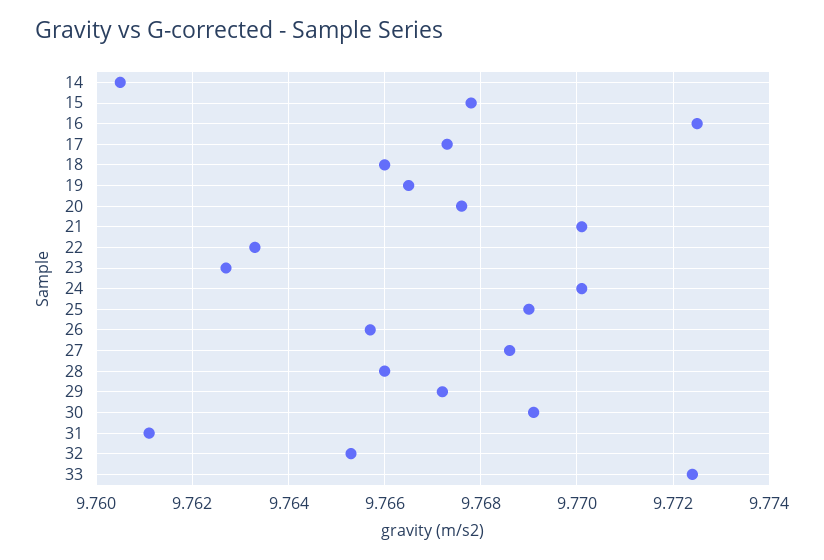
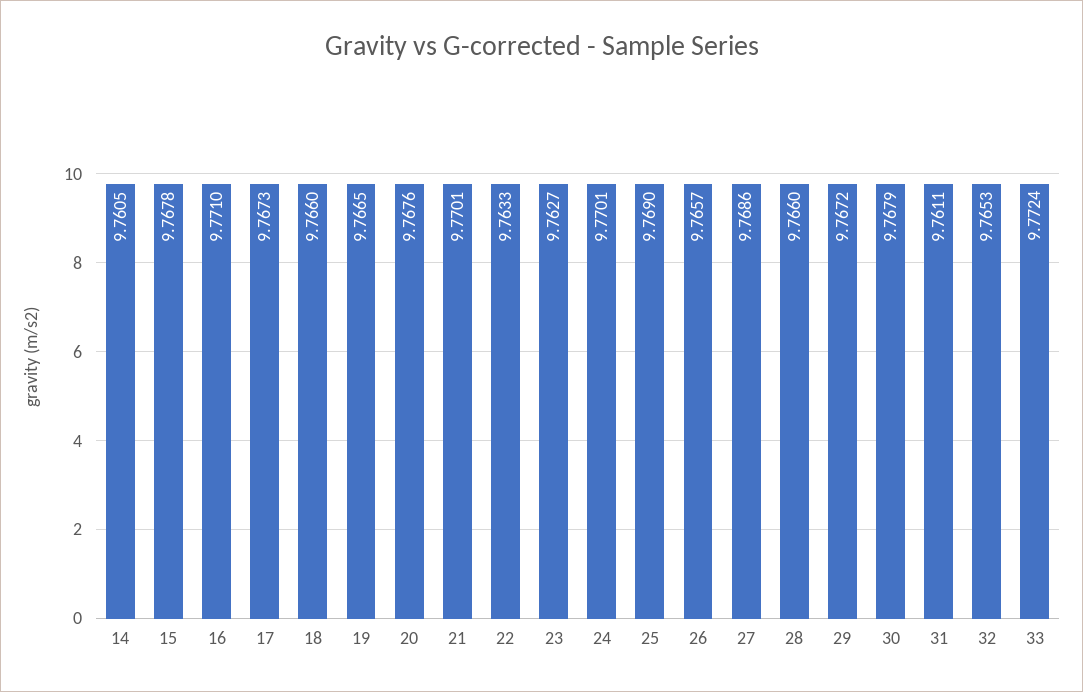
  {
    "14": 9.7605,
    "15": 9.7678,
-   "16": 9.7725,
+   "16": 9.771,
    "17": 9.7673,
    "18": 9.766,
    "19": 9.7665,
    "20": 9.7676,
    "21": 9.7701,
    "22": 9.7633,
    "23": 9.7627,
    "24": 9.7701,
    "25": 9.769,
    "26": 9.7657,
    "27": 9.7686,
    "28": 9.766,
    "29": 9.7672,
-   "30": 9.769,
+   "30": 9.7679,
    "31": 9.7611,
    "32": 9.7653,
    "33": 9.7724
  }

